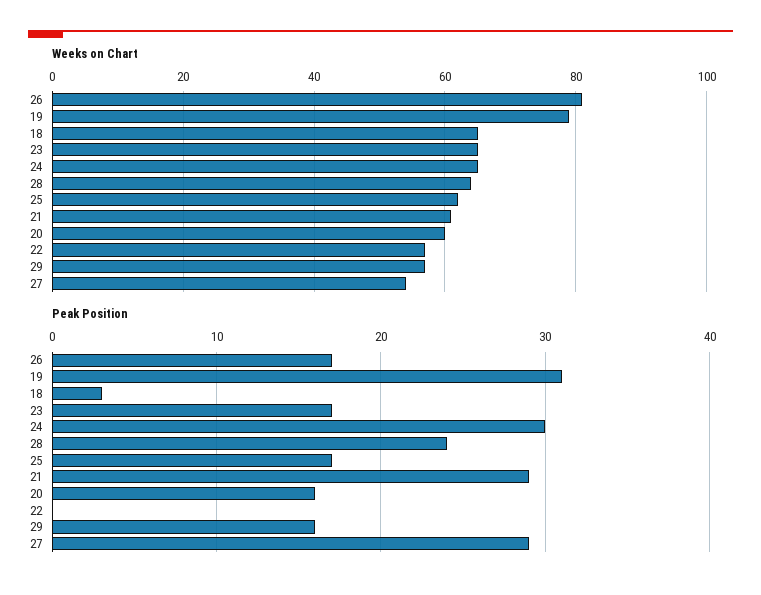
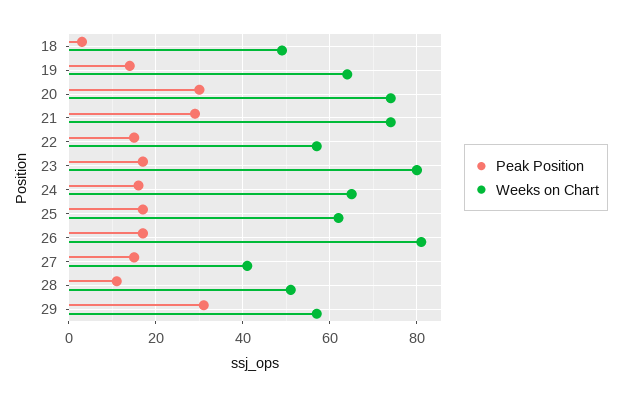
  {
    "Weeks on Chart": {
      "26": 80,
-     "19": 80,
+     "19": 65,
-     "18": 65,
+     "18": 50,
-     "23": 65,
+     "23": 80,
      "24": 65,
-     "28": 65,
+     "28": 50,
      "25": 60,
-     "21": 60,
+     "21": 75,
-     "20": 60,
+     "20": 75,
      "22": 55,
      "29": 55,
-     "27": 55
+     "27": 40
    },
    "Peak Position": {
      "26": 17,
-     "19": 31,
+     "19": 15,
      "18": 3,
      "23": 17,
-     "24": 30,
+     "24": 15,
-     "28": 24,
+     "28": 10,
      "25": 17,
      "21": 29,
-     "20": 16,
+     "20": 30,
-     "22": 0,
+     "22": 15,
-     "29": 16,
+     "29": 30,
-     "27": 29
+     "27": 15
    }
  }

